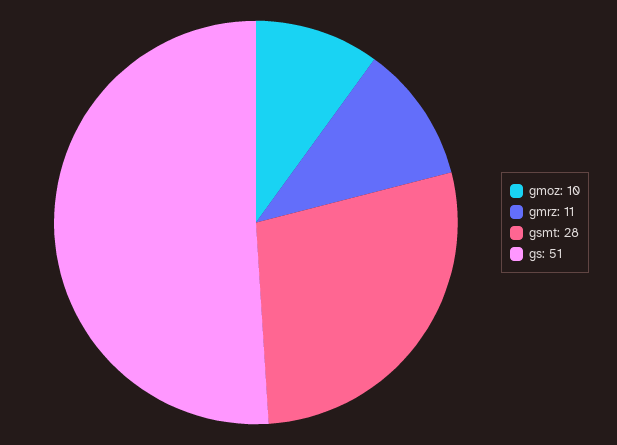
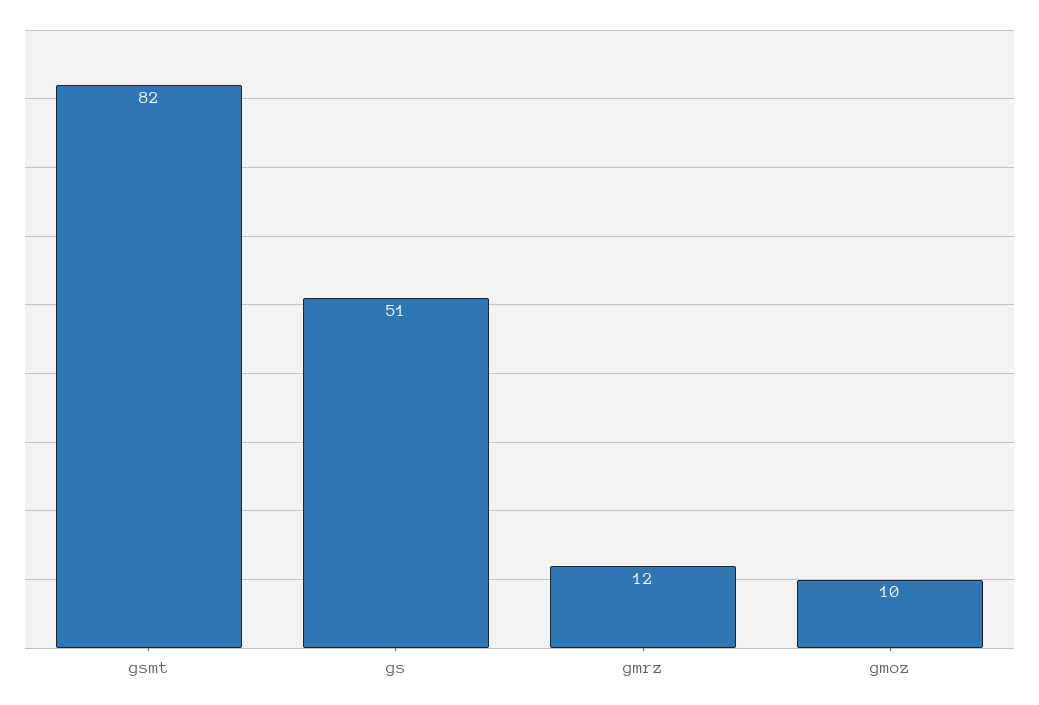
  {
    "gmoz": 10,
-   "gmrz": 11,
+   "gmrz": 12,
-   "gsmt": 28,
+   "gsmt": 82,
    "gs": 51
  }

